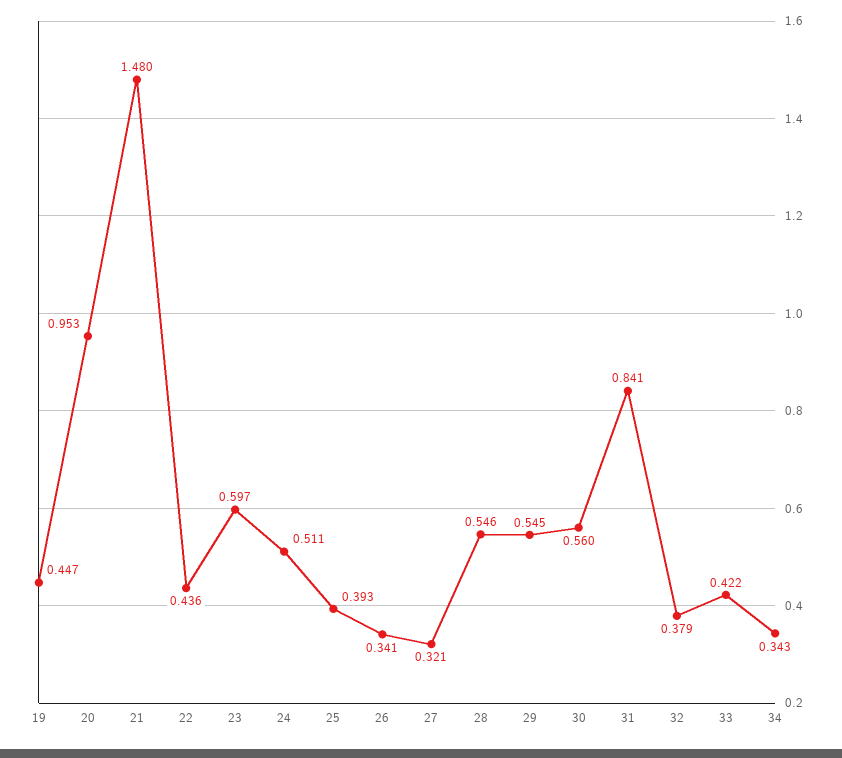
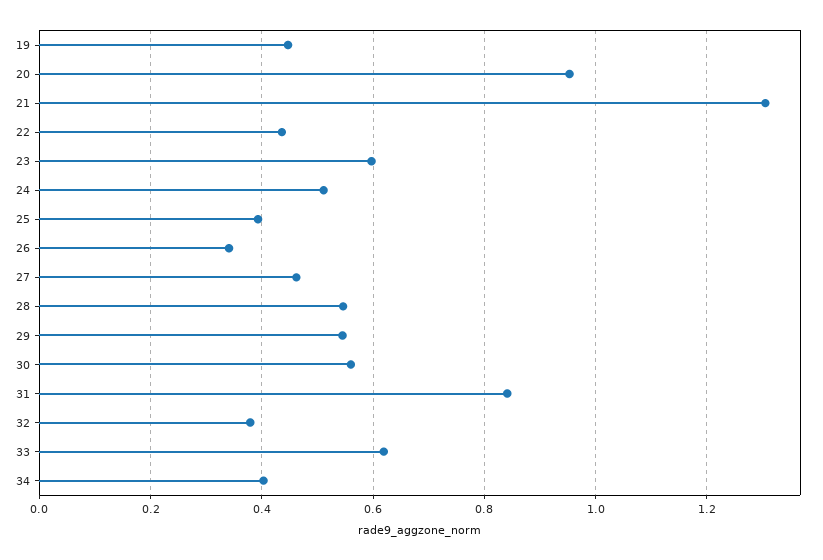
  {
    "19": 0.447,
    "20": 0.953,
-   "21": 1.48,
+   "21": 1.3,
    "22": 0.436,
    "23": 0.597,
    "24": 0.511,
    "25": 0.393,
    "26": 0.341,
-   "27": 0.321,
+   "27": 0.46,
    "28": 0.546,
    "29": 0.545,
    "30": 0.56,
    "31": 0.841,
    "32": 0.379,
-   "33": 0.422,
+   "33": 0.62,
-   "34": 0.343
+   "34": 0.4
  }

